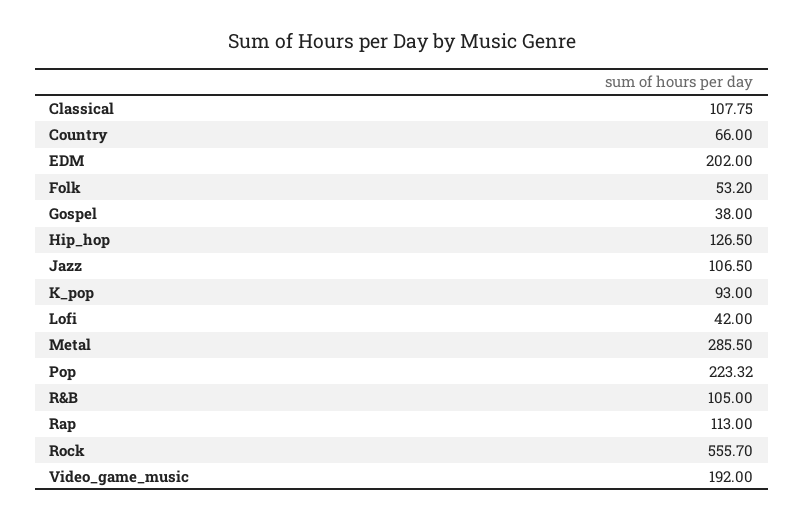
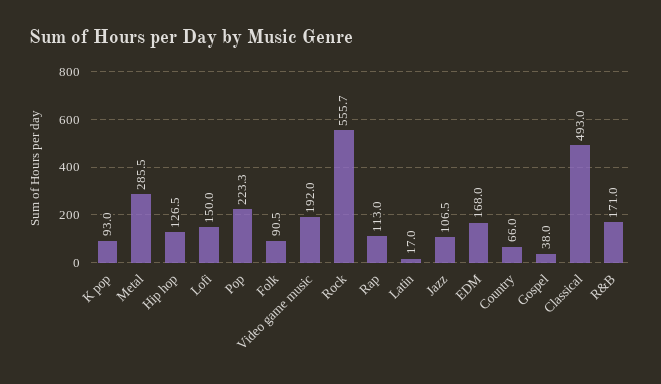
  {
-   "Classical": 107.75,
+   "Classical": 493,
    "Country": 66,
-   "EDM": 202,
+   "EDM": 168,
-   "Folk": 53.2,
+   "Folk": 90.5,
    "Gospel": 38,
    "Hip_hop": 126.5,
    "Jazz": 106.5,
    "K_pop": 93,
-   "Lofi": 42,
+   "Lofi": 150,
    "Metal": 285.5,
    "Pop": 223.32,
-   "R&B": 105,
+   "R&B": 171,
    "Rap": 113,
    "Rock": 555.7,
-   "Video_game_music": 192
+   "Video_game_music": 192,
+   "Latin": 17
  }

